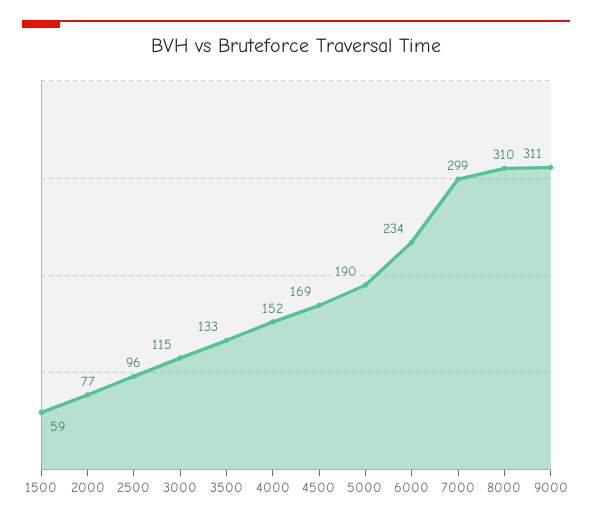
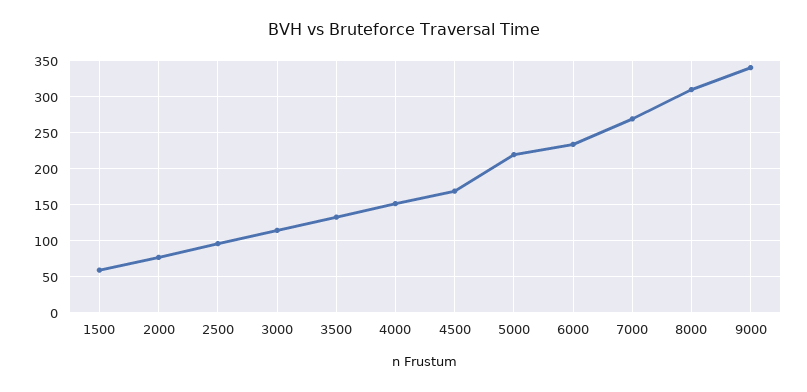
  {
    "1500": 59,
    "2000": 77,
    "2500": 96,
    "3000": 115,
    "3500": 133,
    "4000": 152,
    "4500": 169,
-   "5000": 190,
+   "5000": 220,
    "6000": 234,
-   "7000": 299,
+   "7000": 270,
    "8000": 310,
-   "9000": 311
+   "9000": 340
  }

